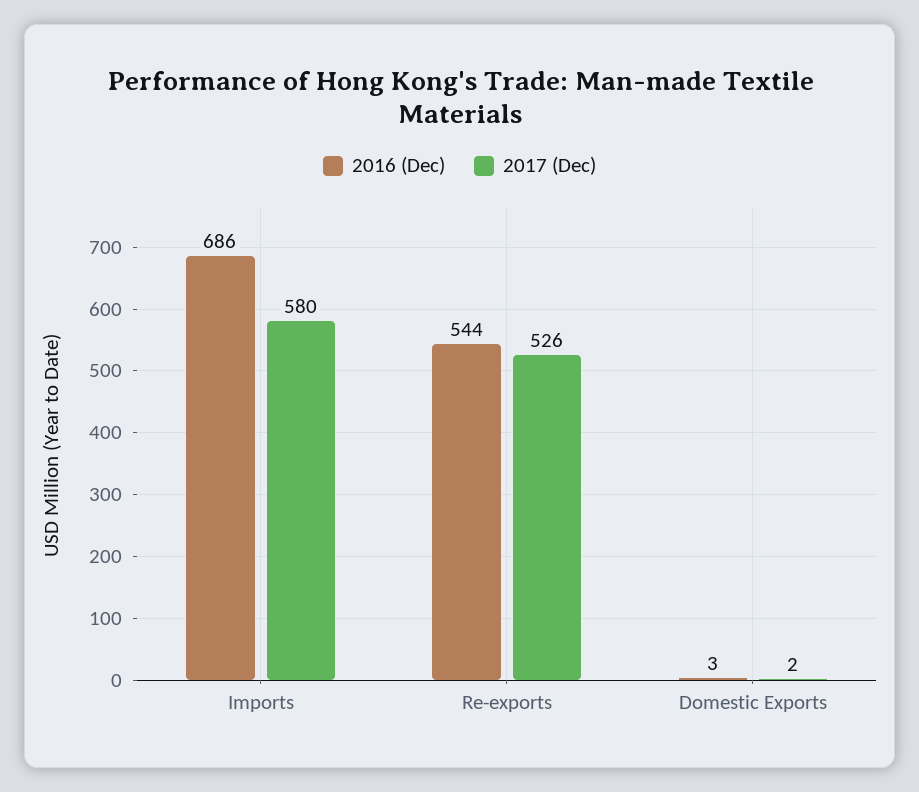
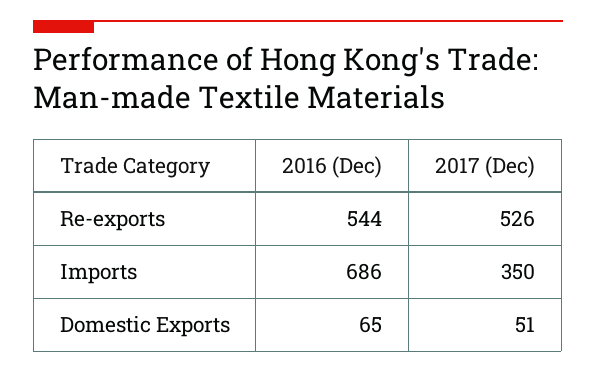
  {
    "2016 (Dec)": {
      "Imports": 686,
      "Re-exports": 544,
-     "Domestic Exports": 3
+     "Domestic Exports": 65
    },
    "2017 (Dec)": {
-     "Imports": 580,
+     "Imports": 350,
      "Re-exports": 526,
-     "Domestic Exports": 2
+     "Domestic Exports": 51
    }
  }

